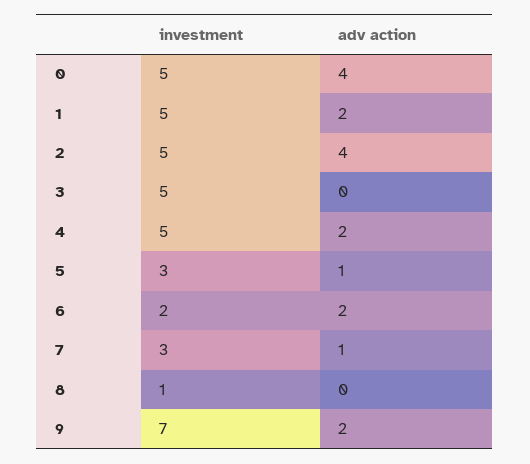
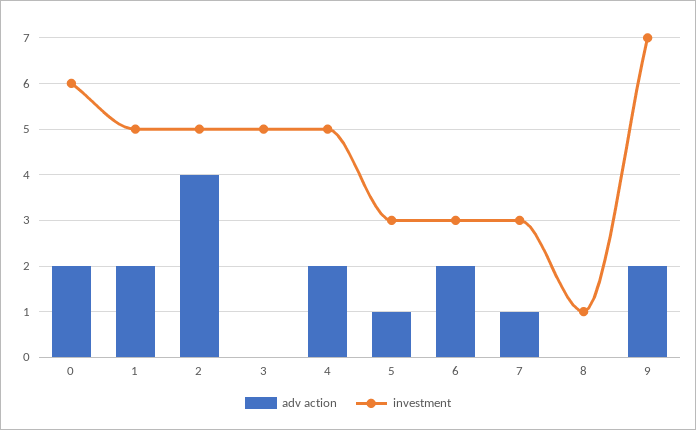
  {
    "investment": {
-     "0": 5,
+     "0": 6,
      "1": 5,
      "2": 5,
      "3": 5,
      "4": 5,
      "5": 3,
-     "6": 2,
+     "6": 3,
      "7": 3,
      "8": 1,
      "9": 7
    },
    "adv action": {
-     "0": 4,
+     "0": 2,
      "1": 2,
      "2": 4,
      "3": 0,
      "4": 2,
      "5": 1,
      "6": 2,
      "7": 1,
      "8": 0,
      "9": 2
    }
  }

